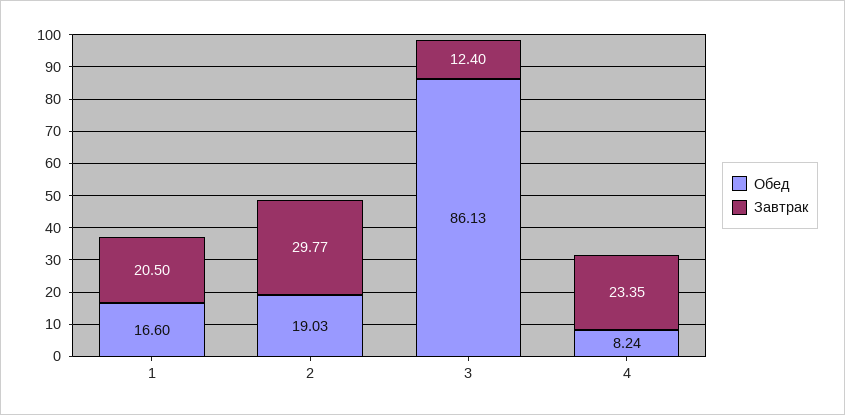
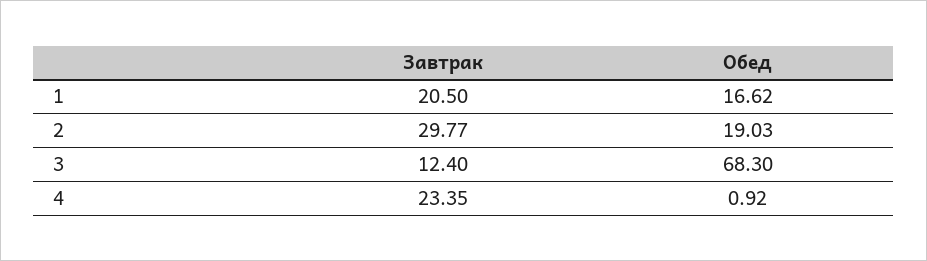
  {
    "Обед": {
-     "1": 16.6,
+     "1": 16.62,
      "2": 19.03,
-     "3": 86.13,
+     "3": 68.3,
-     "4": 8.24
+     "4": 0.92
    },
    "Завтрак": {
      "1": 20.5,
      "2": 29.77,
      "3": 12.4,
      "4": 23.35
    }
  }

